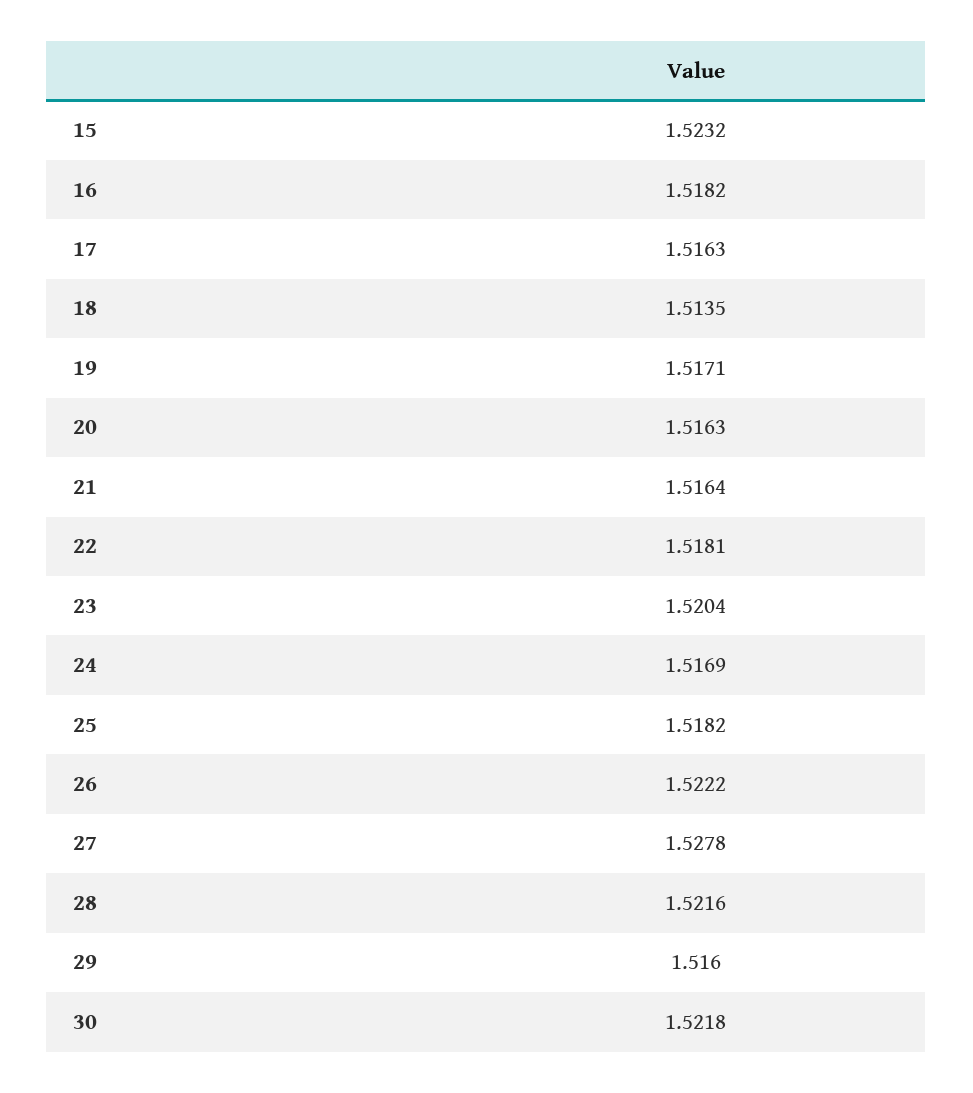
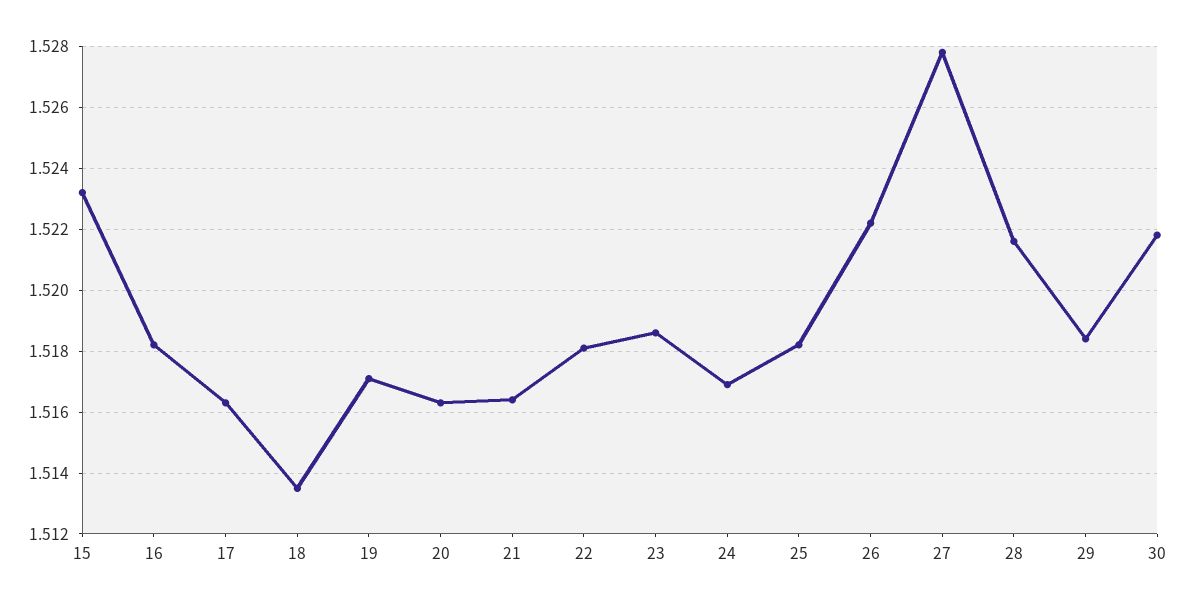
  {
    "15": 1.5232,
    "16": 1.5182,
    "17": 1.5163,
    "18": 1.5135,
    "19": 1.5171,
    "20": 1.5163,
    "21": 1.5164,
    "22": 1.5181,
-   "23": 1.5204,
+   "23": 1.5185,
    "24": 1.5169,
    "25": 1.5182,
    "26": 1.5222,
    "27": 1.5278,
    "28": 1.5216,
-   "29": 1.516,
+   "29": 1.5185,
    "30": 1.5218
  }

